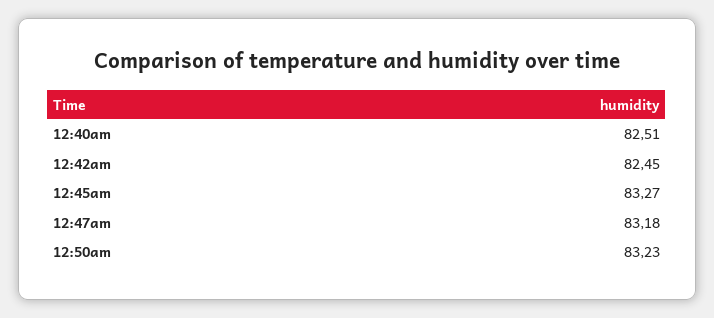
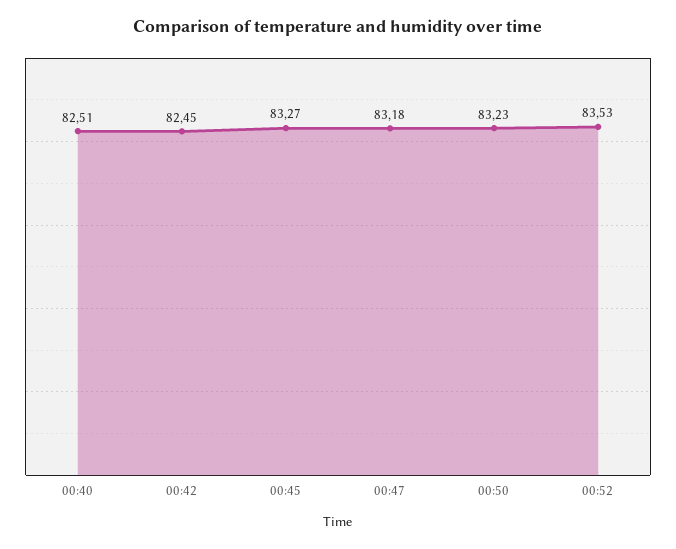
  {
    "12:40am": 82.51,
    "12:42am": 82.45,
    "12:45am": 83.27,
    "12:47am": 83.18,
-   "12:50am": 83.23
+   "12:50am": 83.23,
+   "00:52": 83.53
  }

